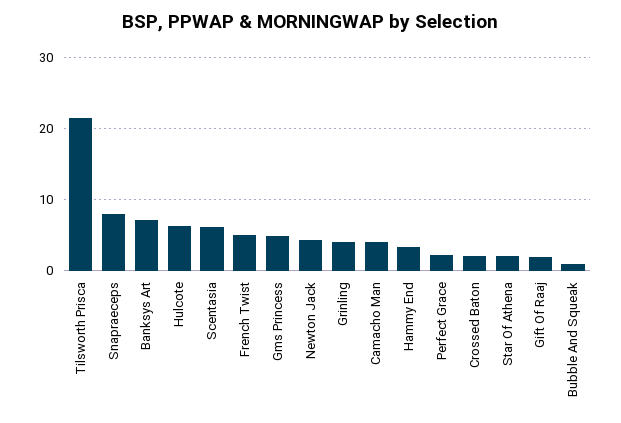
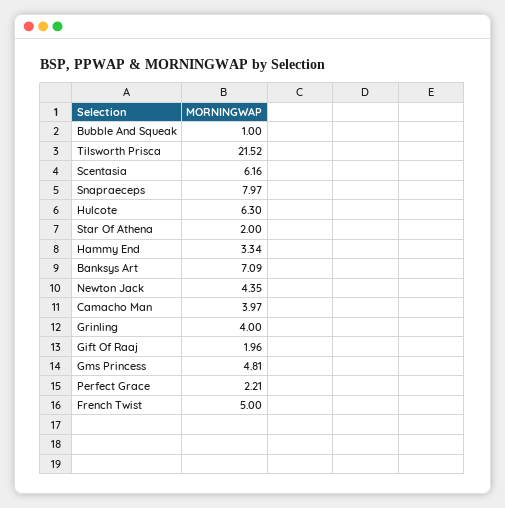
  {
    "Tilsworth Prisca": 21.52,
    "Snapraeceps": 7.97,
    "Banksys Art": 7.09,
    "Hulcote": 6.3,
    "Scentasia": 6.16,
    "French Twist": 5,
    "Gms Princess": 4.81,
    "Newton Jack": 4.35,
    "Grinling": 4,
    "Camacho Man": 3.97,
    "Hammy End": 3.34,
    "Perfect Grace": 2.21,
-   "Crossed Baton": 2,
    "Star Of Athena": 2,
    "Gift Of Raaj": 1.96,
    "Bubble And Squeak": 1
  }

